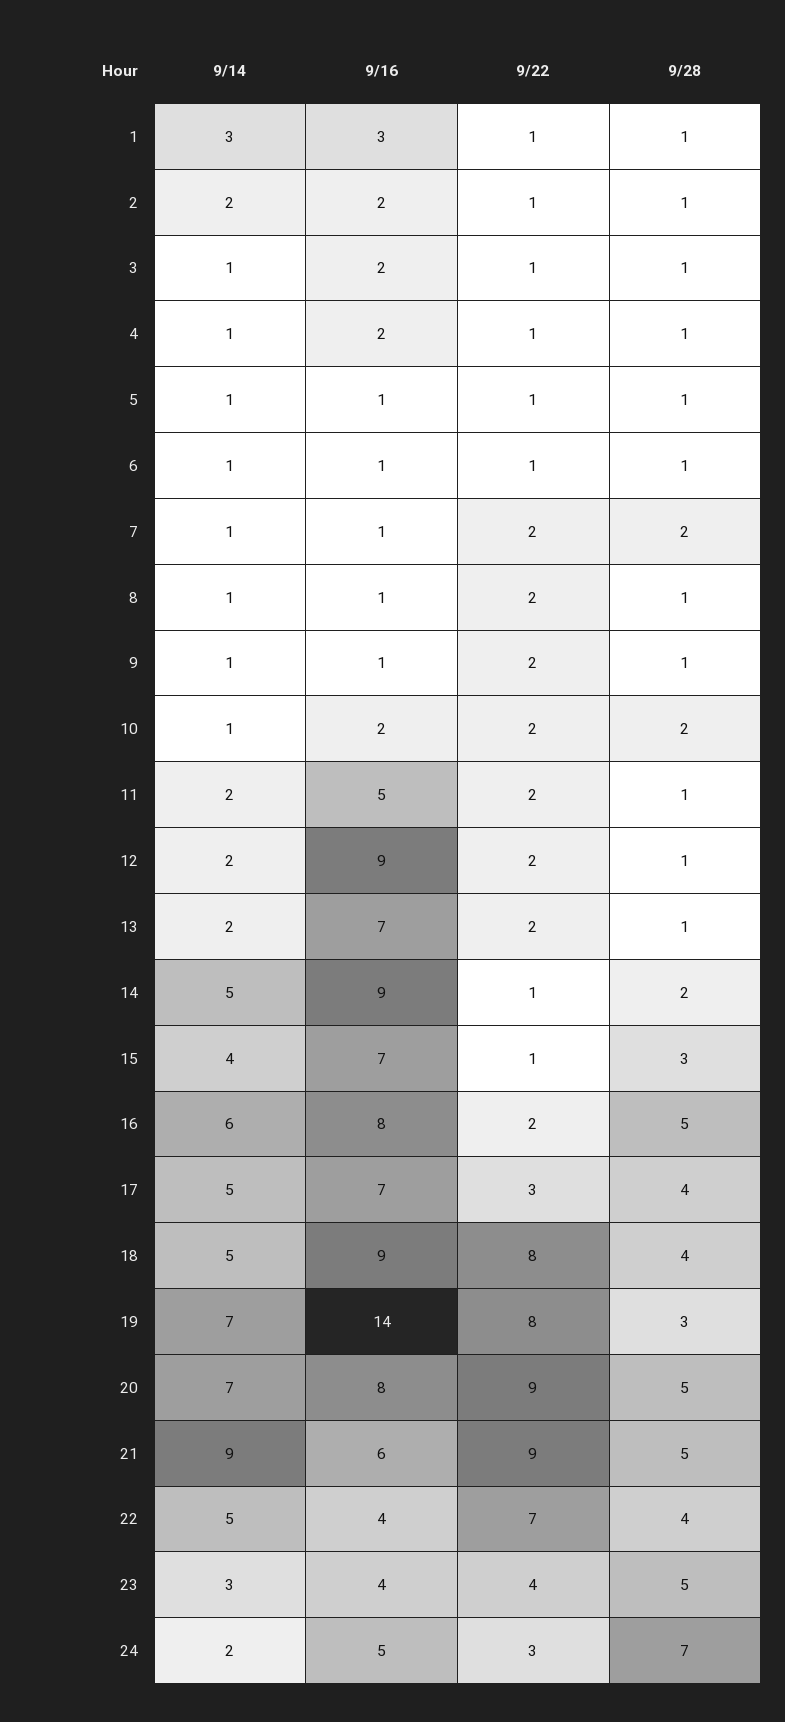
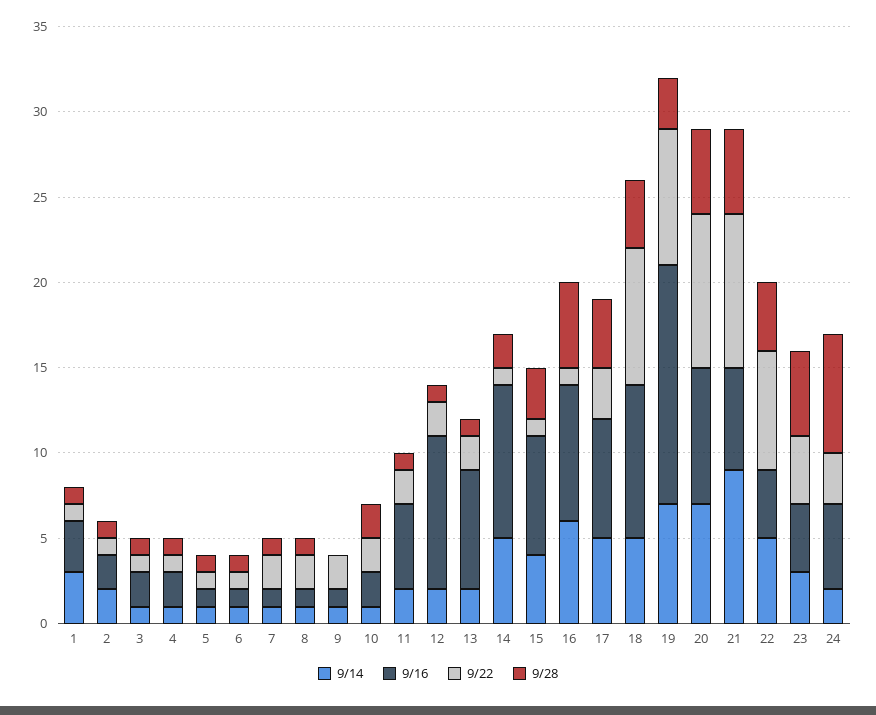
  {
    "9/14": {
      "1": 3,
      "2": 2,
      "3": 1,
      "4": 1,
      "5": 1,
      "6": 1,
      "7": 1,
      "8": 1,
      "9": 1,
      "10": 1,
      "11": 2,
      "12": 2,
      "13": 2,
      "14": 5,
      "15": 4,
      "16": 6,
      "17": 5,
      "18": 5,
      "19": 7,
      "20": 7,
      "21": 9,
      "22": 5,
      "23": 3,
      "24": 2
    },
    "9/16": {
      "1": 3,
      "2": 2,
      "3": 2,
      "4": 2,
      "5": 1,
      "6": 1,
      "7": 1,
      "8": 1,
      "9": 1,
      "10": 2,
      "11": 5,
      "12": 9,
      "13": 7,
      "14": 9,
      "15": 7,
      "16": 8,
      "17": 7,
      "18": 9,
      "19": 14,
      "20": 8,
      "21": 6,
      "22": 4,
      "23": 4,
      "24": 5
    },
    "9/22": {
      "1": 1,
      "2": 1,
      "3": 1,
      "4": 1,
      "5": 1,
      "6": 1,
      "7": 2,
      "8": 2,
      "9": 2,
      "10": 2,
      "11": 2,
      "12": 2,
      "13": 2,
      "14": 1,
      "15": 1,
-     "16": 2,
+     "16": 1,
      "17": 3,
      "18": 8,
      "19": 8,
      "20": 9,
      "21": 9,
      "22": 7,
      "23": 4,
      "24": 3
    },
    "9/28": {
      "1": 1,
      "2": 1,
      "3": 1,
      "4": 1,
      "5": 1,
      "6": 1,
-     "7": 2,
+     "7": 1,
      "8": 1,
-     "9": 1,
+     "9": 0,
      "10": 2,
      "11": 1,
      "12": 1,
      "13": 1,
      "14": 2,
      "15": 3,
      "16": 5,
      "17": 4,
      "18": 4,
      "19": 3,
      "20": 5,
      "21": 5,
      "22": 4,
      "23": 5,
      "24": 7
    }
  }

